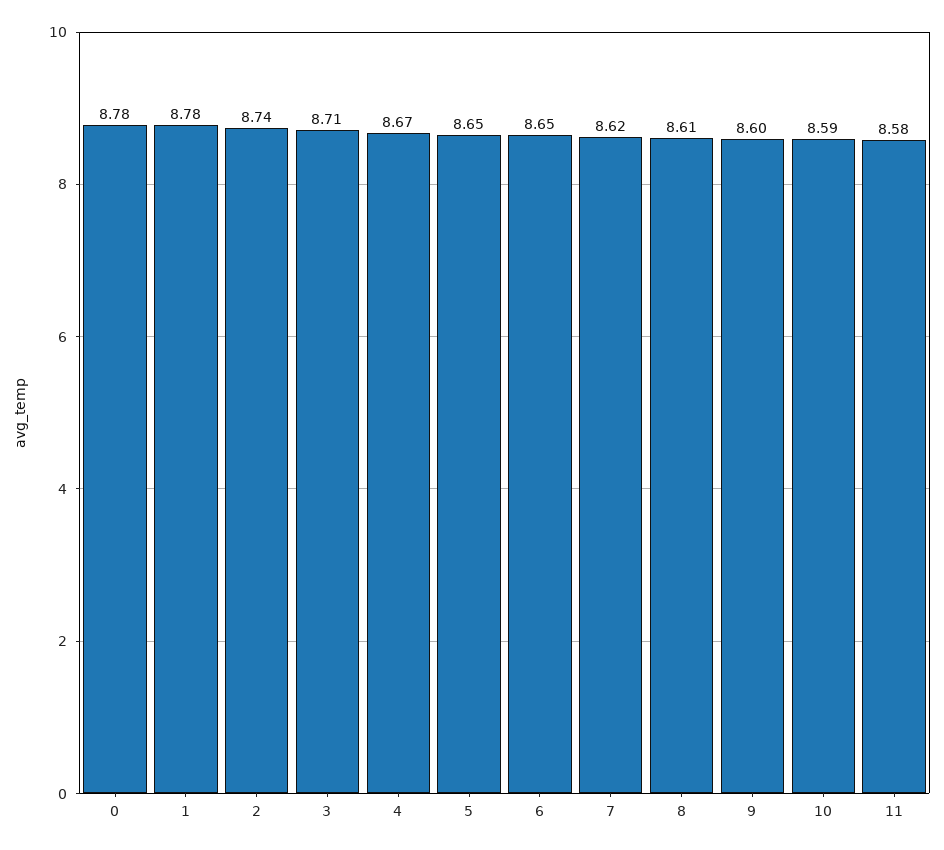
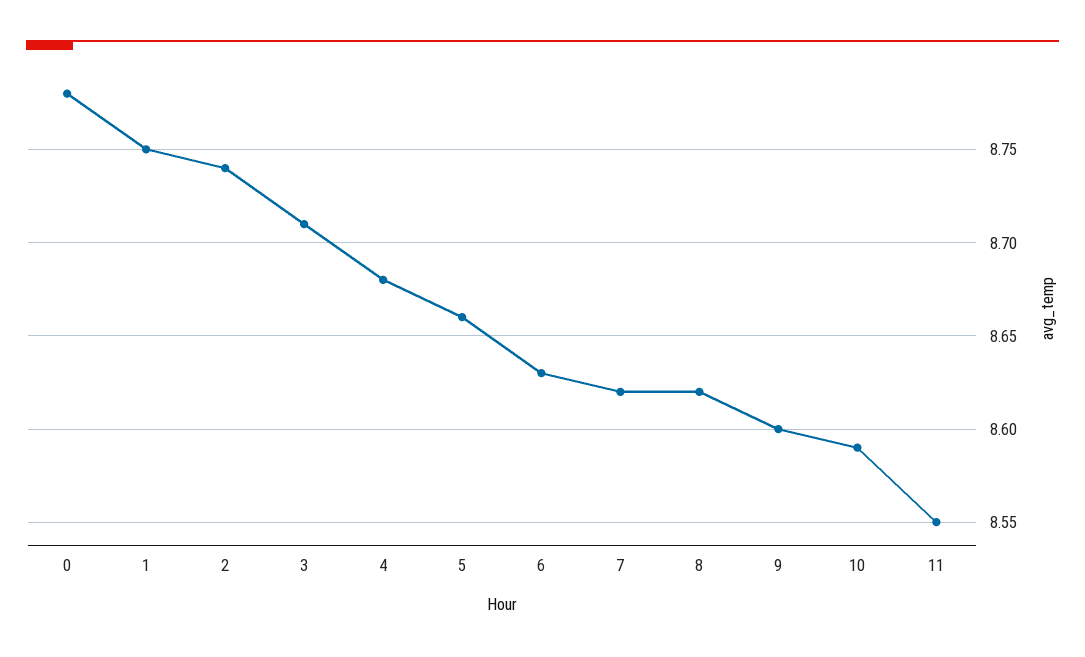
  {
    "0": 8.78,
-   "1": 8.78,
+   "1": 8.75,
    "2": 8.74,
    "3": 8.71,
-   "4": 8.67,
+   "4": 8.68,
-   "5": 8.65,
+   "5": 8.66,
-   "6": 8.65,
+   "6": 8.63,
    "7": 8.62,
-   "8": 8.61,
+   "8": 8.62,
    "9": 8.6,
    "10": 8.59,
-   "11": 8.58
+   "11": 8.55
  }

